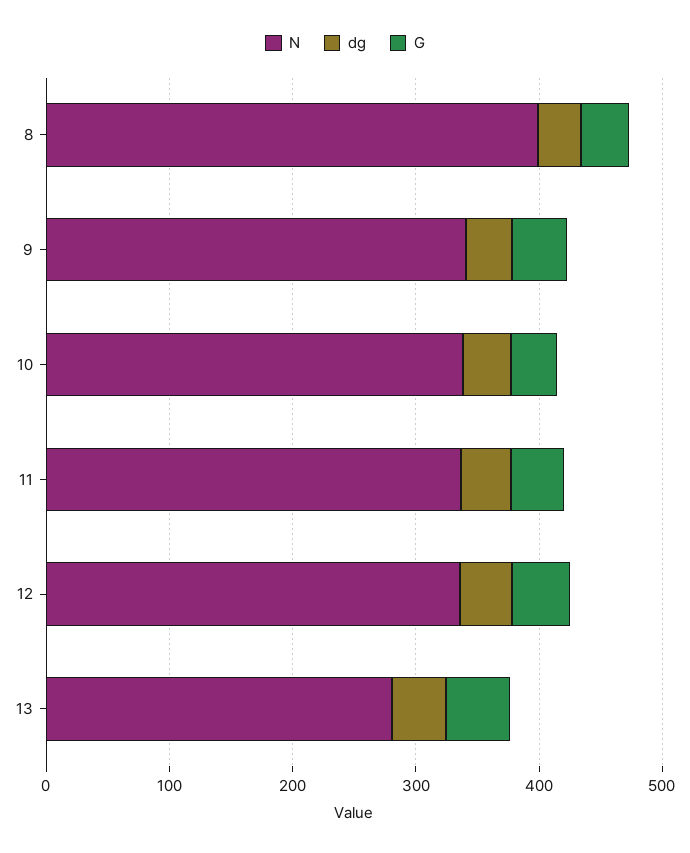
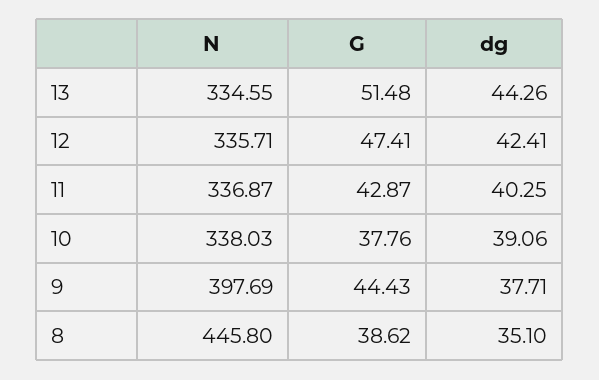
  {
    "N": {
-     "8": 400,
+     "8": 445.8,
-     "9": 340,
+     "9": 397.69,
      "10": 338.03,
      "11": 336.87,
      "12": 335.71,
-     "13": 280
+     "13": 334.55
    },
    "dg": {
      "8": 35.1,
      "9": 37.71,
      "10": 39.06,
      "11": 40.25,
      "12": 42.41,
      "13": 44.26
    },
    "G": {
      "8": 38.62,
      "9": 44.43,
      "10": 37.76,
      "11": 42.87,
      "12": 47.41,
      "13": 51.48
    }
  }

